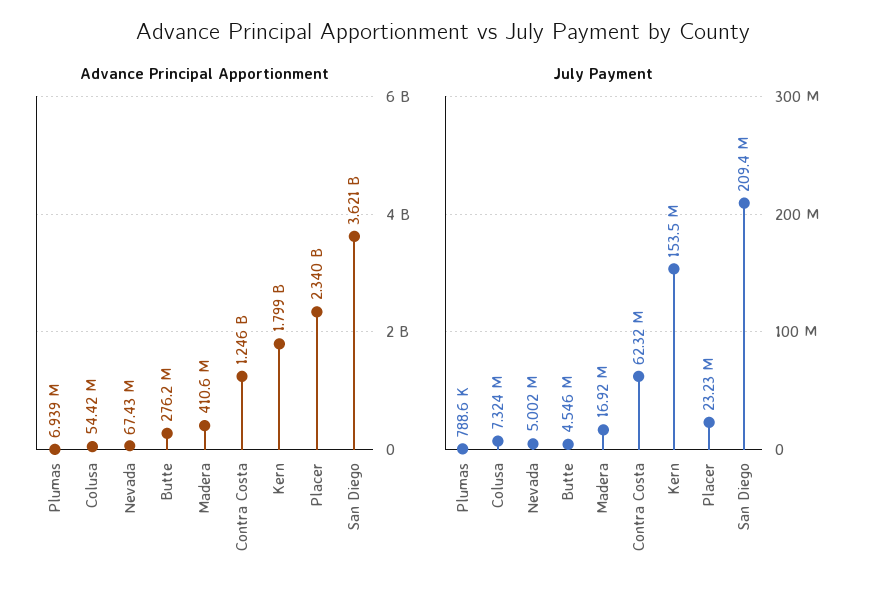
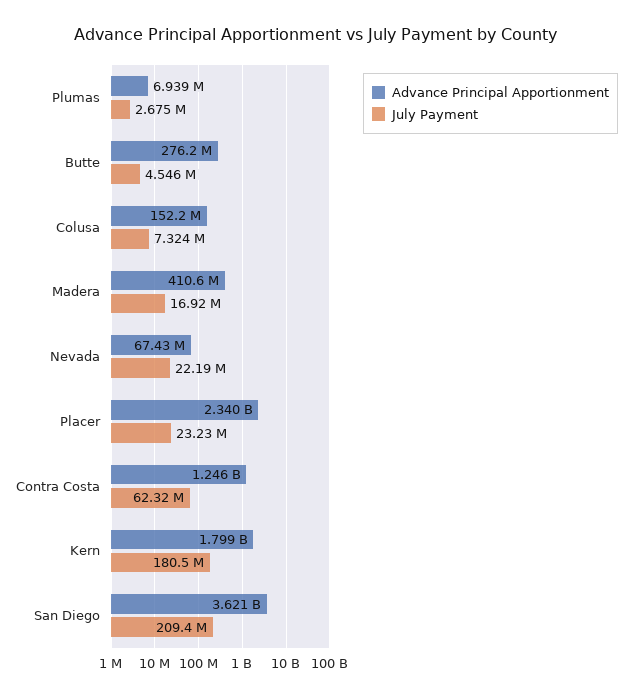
  {
    "Advance Principal Apportionment": {
      "Plumas": 6939000,
-     "Colusa": 54420000,
+     "Colusa": 152200000,
      "Nevada": 67430000,
      "Butte": 276200000,
      "Madera": 410600000,
      "Contra Costa": 1246000000,
      "Kern": 1799000000,
      "Placer": 2340000000,
      "San Diego": 3621000000
    },
    "July Payment": {
-     "Plumas": 788600,
+     "Plumas": 2675000,
      "Colusa": 7324000,
-     "Nevada": 5002000,
+     "Nevada": 22190000,
      "Butte": 4546000,
      "Madera": 16920000,
      "Contra Costa": 62320000,
-     "Kern": 153500000,
+     "Kern": 180500000,
      "Placer": 23230000,
      "San Diego": 209400000
    }
  }

